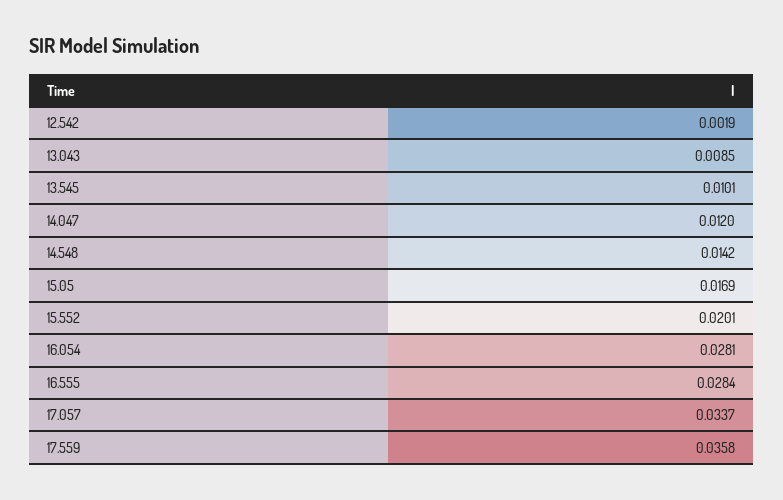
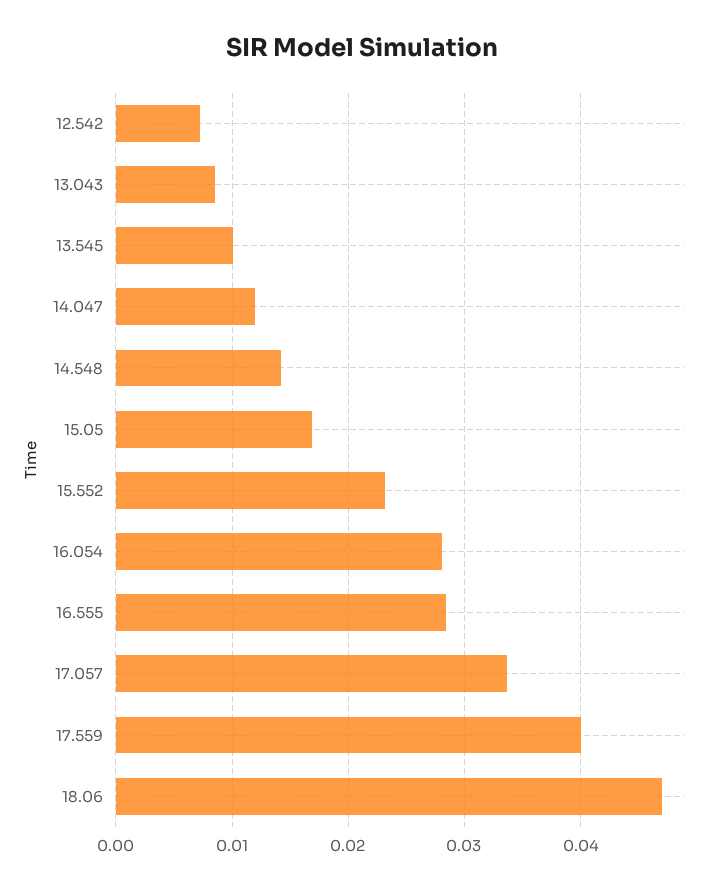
  {
-   "12.542": 0.0019,
+   "12.542": 0.007,
    "13.043": 0.0085,
    "13.545": 0.0101,
    "14.047": 0.012,
    "14.548": 0.0142,
    "15.05": 0.0169,
-   "15.552": 0.0201,
+   "15.552": 0.023,
    "16.054": 0.0281,
    "16.555": 0.0284,
    "17.057": 0.0337,
-   "17.559": 0.0358
+   "17.559": 0.04,
+   "18.06": 0.047
  }

